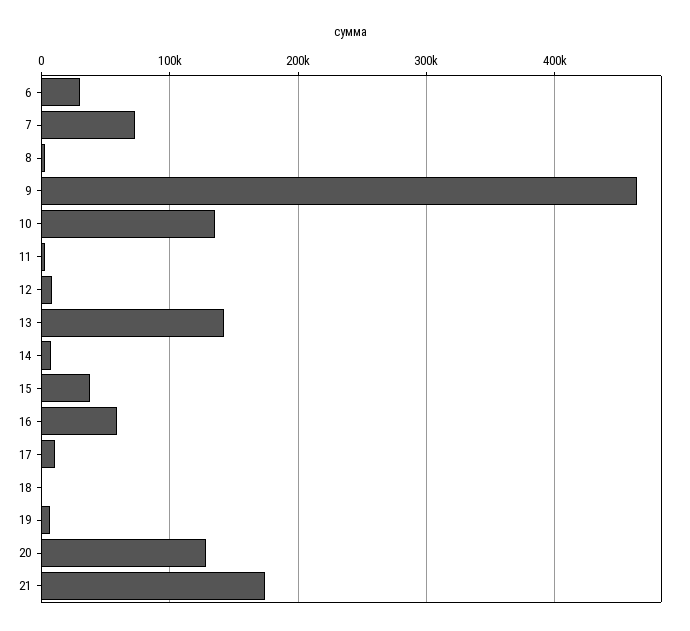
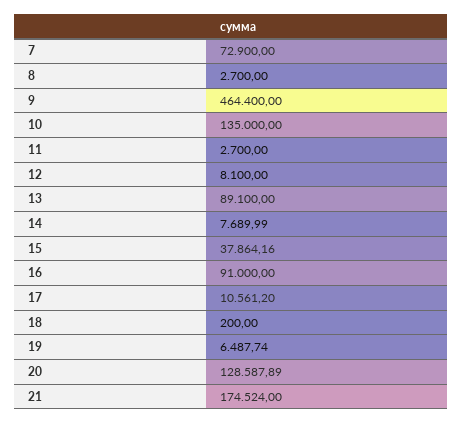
  {
-   "6": 30000,
    "7": 72900,
    "8": 2700,
    "9": 464400,
    "10": 135000,
    "11": 2700,
    "12": 8100,
-   "13": 140000,
+   "13": 89100,
    "14": 7689.99,
    "15": 37864.16,
-   "16": 60000,
+   "16": 91000,
    "17": 10561.2,
    "18": 200,
    "19": 6487.74,
    "20": 128587.89,
    "21": 174524
  }

